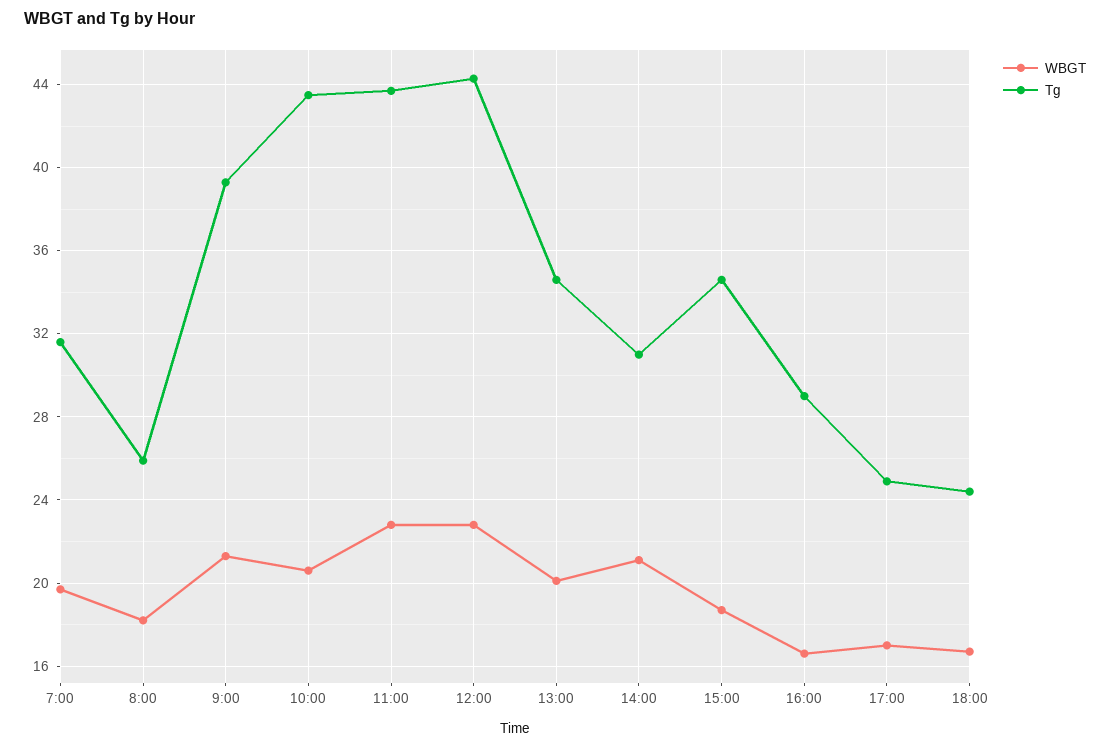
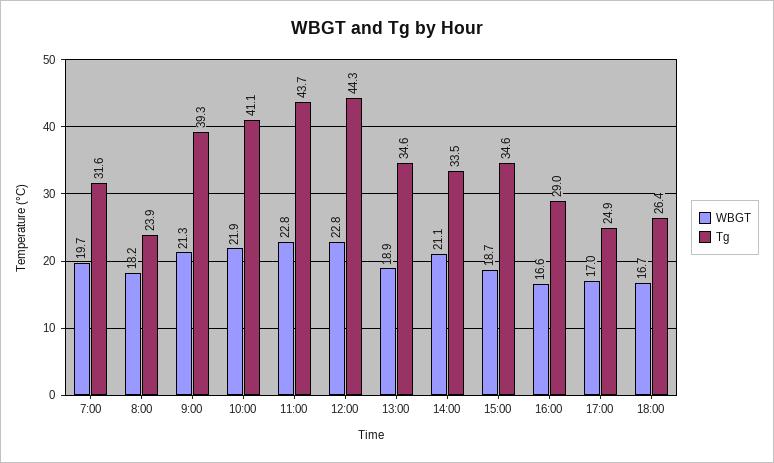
  {
    "WBGT": {
      "7:00": 19.7,
      "8:00": 18.2,
      "9:00": 21.3,
-     "10:00": 20.5,
+     "10:00": 21.9,
      "11:00": 22.8,
      "12:00": 22.8,
-     "13:00": 20,
+     "13:00": 18.9,
      "14:00": 21.1,
      "15:00": 18.7,
      "16:00": 16.6,
      "17:00": 17,
      "18:00": 16.7
    },
    "Tg": {
      "7:00": 31.6,
-     "8:00": 26,
+     "8:00": 23.9,
      "9:00": 39.3,
-     "10:00": 43.5,
+     "10:00": 41.1,
      "11:00": 43.7,
      "12:00": 44.3,
      "13:00": 34.6,
-     "14:00": 31,
+     "14:00": 33.5,
      "15:00": 34.6,
      "16:00": 29,
      "17:00": 24.9,
-     "18:00": 24.5
+     "18:00": 26.4
    }
  }

